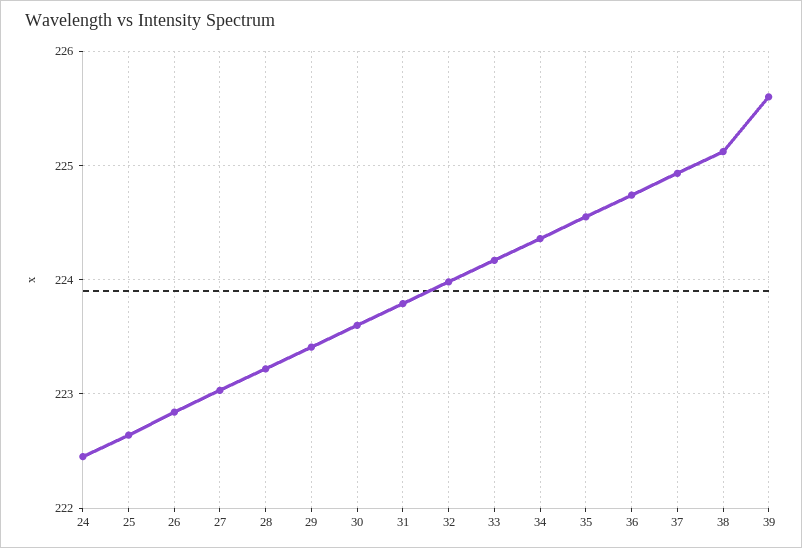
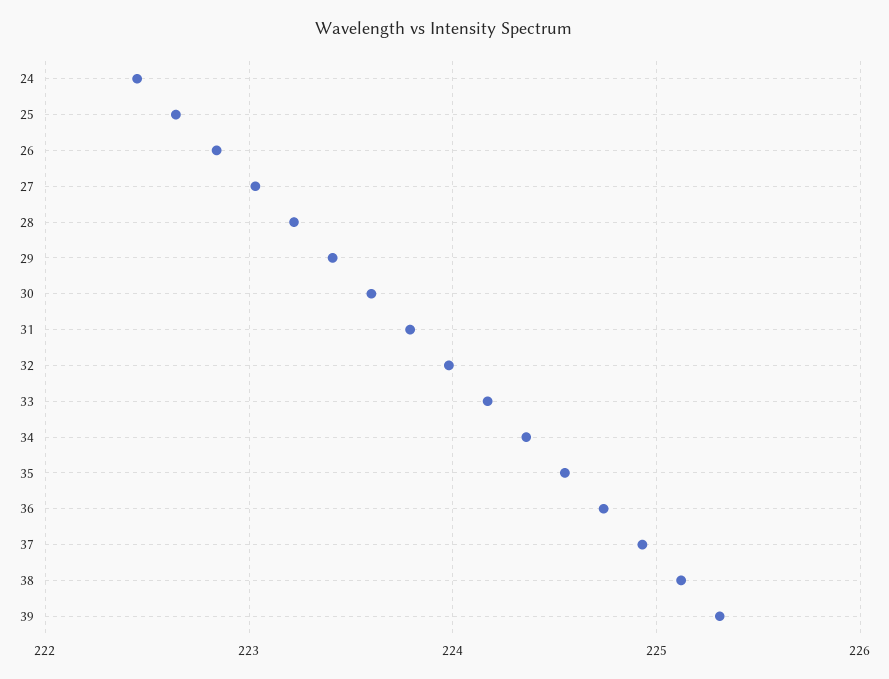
  {
    "24": 222.5,
    "25": 222.6,
    "26": 222.8,
    "27": 223,
    "28": 223.2,
    "29": 223.4,
    "30": 223.6,
    "31": 223.8,
    "32": 224,
    "33": 224.2,
    "34": 224.4,
    "35": 224.6,
    "36": 224.7,
    "37": 224.9,
    "38": 225.1,
-   "39": 225.6
+   "39": 225.3
  }

